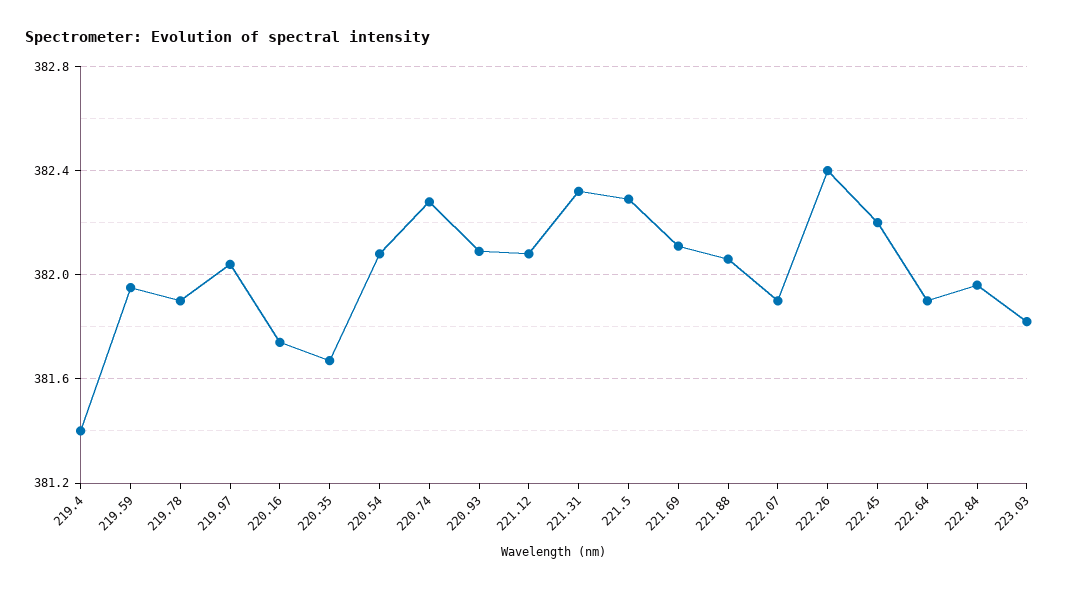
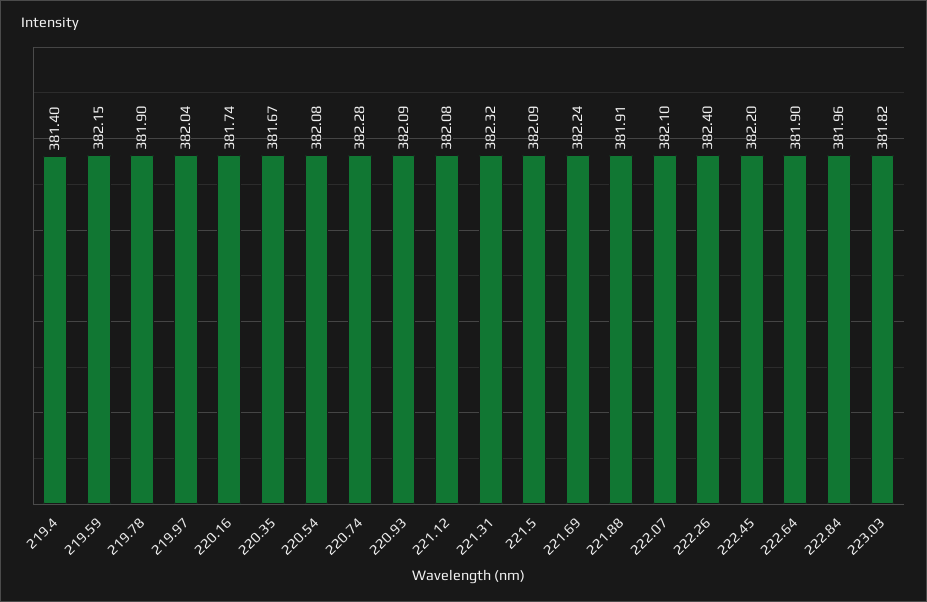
  {
    "219.4": 381.4,
-   "219.59": 381.95,
+   "219.59": 382.15,
    "219.78": 381.9,
    "219.97": 382.04,
    "220.16": 381.74,
    "220.35": 381.67,
    "220.54": 382.08,
    "220.74": 382.28,
    "220.93": 382.09,
    "221.12": 382.08,
    "221.31": 382.32,
-   "221.5": 382.3,
+   "221.5": 382.09,
-   "221.69": 382.1,
+   "221.69": 382.24,
-   "221.88": 382.05,
+   "221.88": 381.91,
-   "222.07": 381.9,
+   "222.07": 382.1,
    "222.26": 382.4,
    "222.45": 382.2,
    "222.64": 381.9,
    "222.84": 381.96,
    "223.03": 381.82
  }

